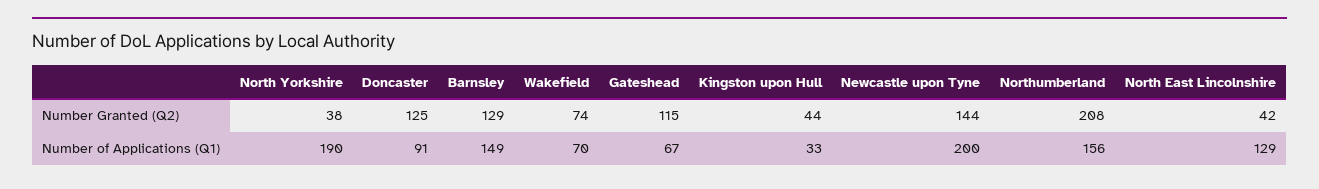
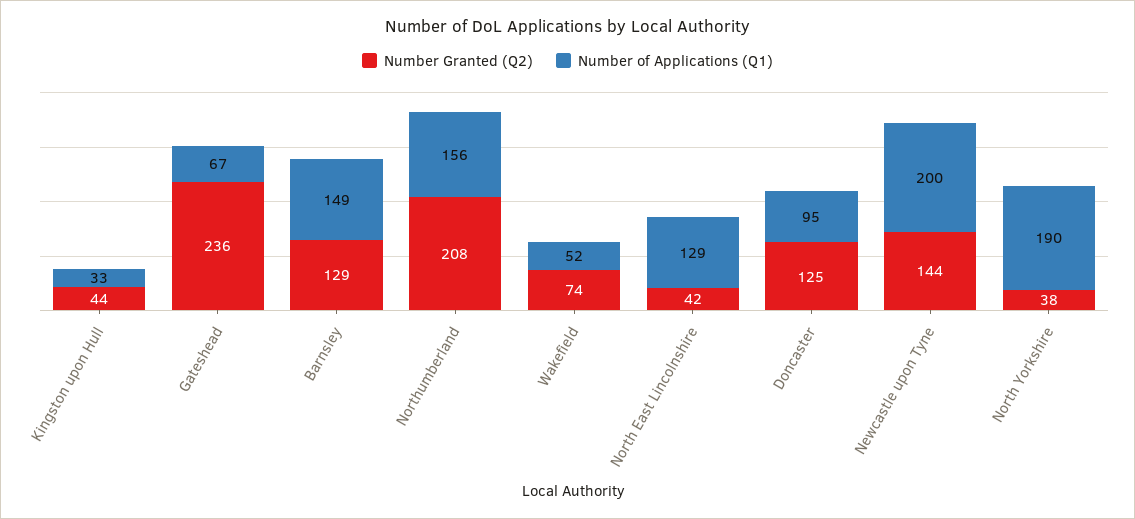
  {
    "Number Granted (Q2)": {
      "North Yorkshire": 38,
      "Doncaster": 125,
      "Barnsley": 129,
      "Wakefield": 74,
-     "Gateshead": 115,
+     "Gateshead": 236,
      "Kingston upon Hull": 44,
      "Newcastle upon Tyne": 144,
      "Northumberland": 208,
      "North East Lincolnshire": 42
    },
    "Number of Applications (Q1)": {
      "North Yorkshire": 190,
-     "Doncaster": 91,
+     "Doncaster": 95,
      "Barnsley": 149,
-     "Wakefield": 70,
+     "Wakefield": 52,
      "Gateshead": 67,
      "Kingston upon Hull": 33,
      "Newcastle upon Tyne": 200,
      "Northumberland": 156,
      "North East Lincolnshire": 129
    }
  }

